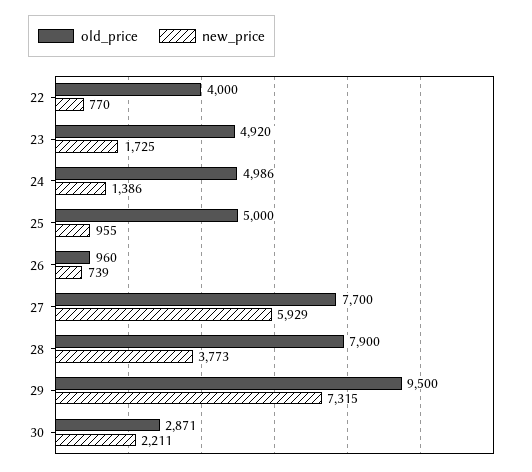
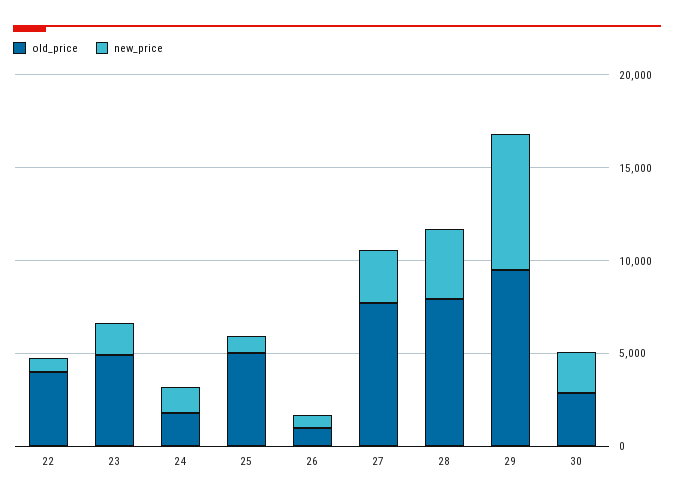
  {
    "old_price": {
      "22": 4000,
      "23": 4920,
-     "24": 4986,
+     "24": 2000,
      "25": 5000,
      "26": 960,
      "27": 7700,
      "28": 7900,
      "29": 9500,
      "30": 2871
    },
    "new_price": {
      "22": 770,
      "23": 1725,
      "24": 1386,
      "25": 955,
      "26": 739,
-     "27": 5929,
+     "27": 3000,
      "28": 3773,
      "29": 7315,
      "30": 2211
    }
  }

